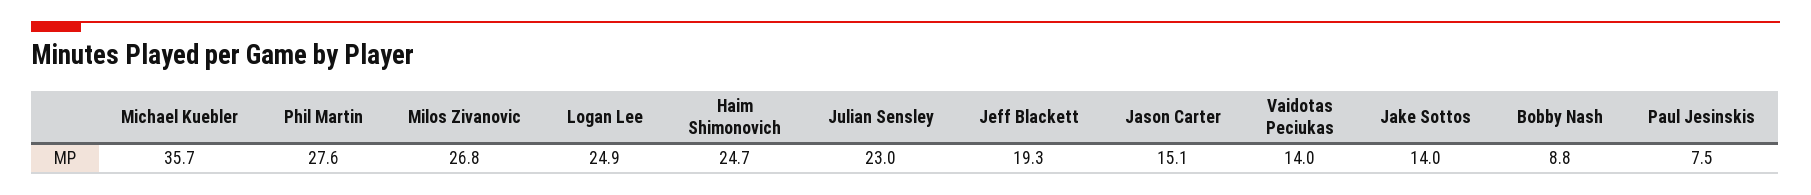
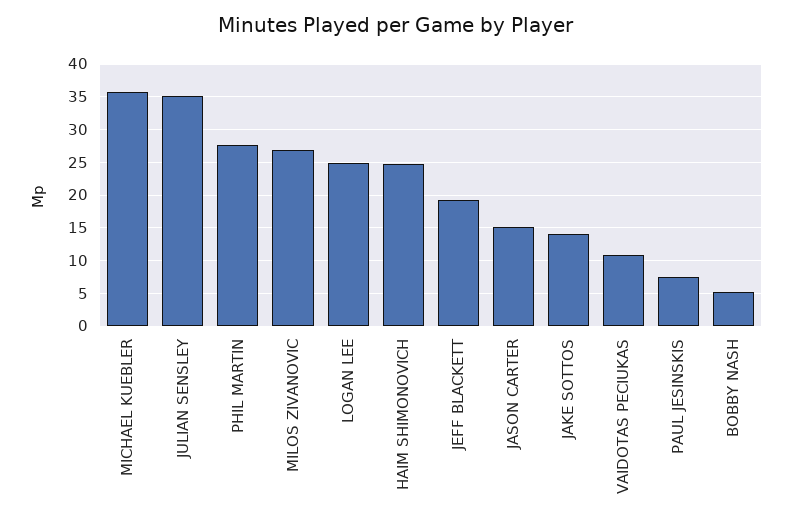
  {
    "Michael Kuebler": 35.7,
    "Phil Martin": 27.6,
    "Milos Zivanovic": 26.8,
    "Logan Lee": 24.9,
    "Haim Shimonovich": 24.7,
-   "Julian Sensley": 23,
+   "Julian Sensley": 35,
    "Jeff Blackett": 19.3,
    "Jason Carter": 15.1,
-   "Vaidotas Peciukas": 14,
+   "Vaidotas Peciukas": 11,
    "Jake Sottos": 14,
-   "Bobby Nash": 8.8,
+   "Bobby Nash": 5,
    "Paul Jesinskis": 7.5
  }

